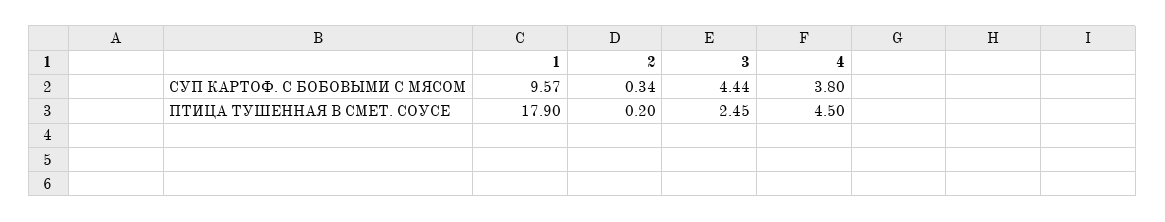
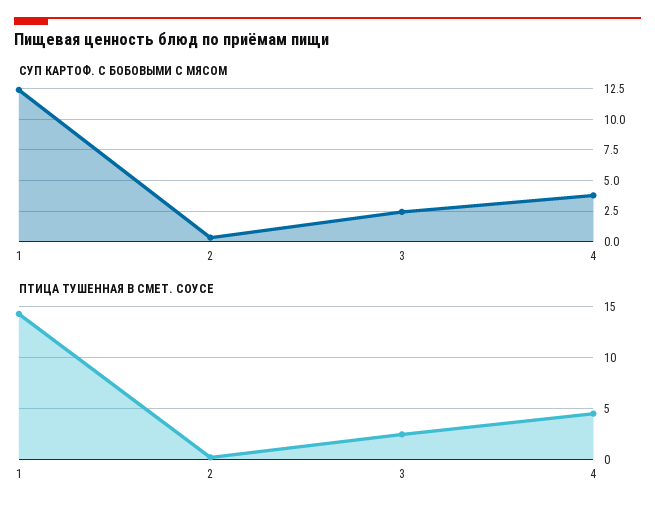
  {
    "СУП КАРТОФ. С БОБОВЫМИ С МЯСОМ": {
-     "1": 9.57,
+     "1": 12.5,
      "2": 0.34,
-     "3": 4.44,
+     "3": 2.5,
      "4": 3.8
    },
    "ПТИЦА ТУШЕННАЯ В СМЕТ. СОУСЕ": {
-     "1": 17.9,
+     "1": 14,
      "2": 0.2,
      "3": 2.45,
      "4": 4.5
    }
  }

